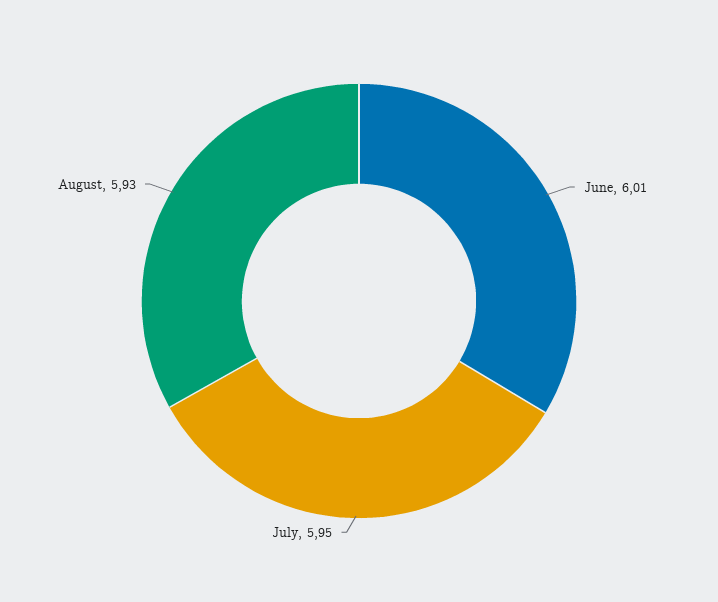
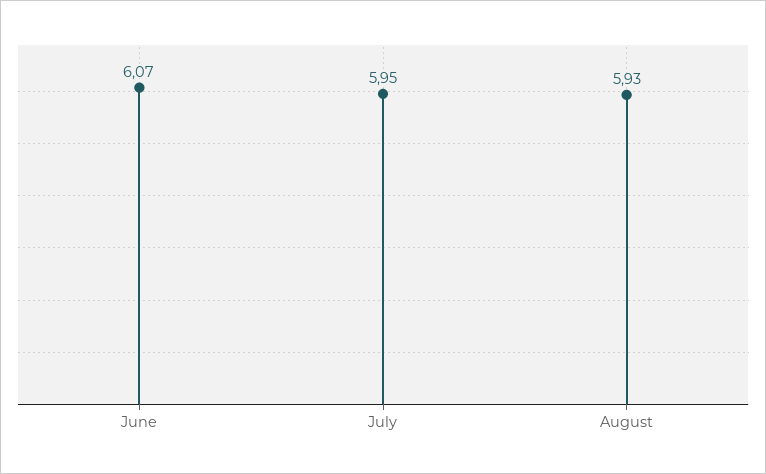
  {
-   "June": 6.01,
+   "June": 6.07,
    "July": 5.95,
    "August": 5.93
  }

